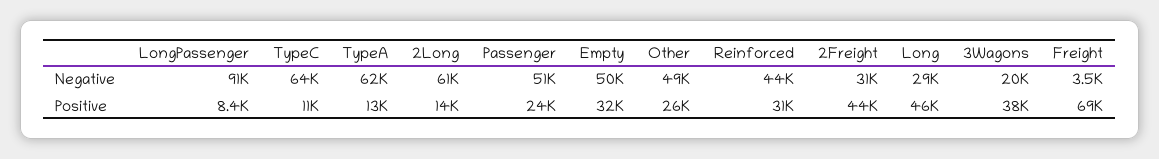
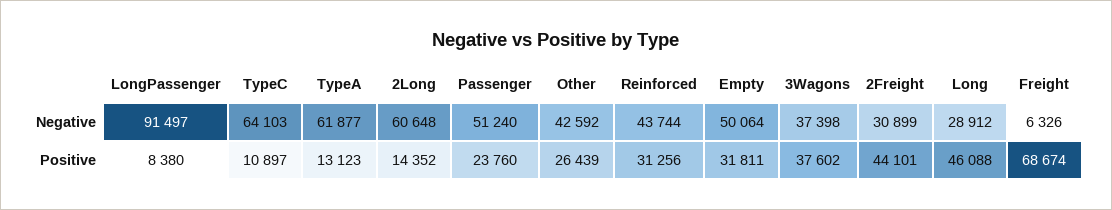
  {
    "LongPassenger": {
      "Negative": 91497,
      "Positive": 8380
    },
    "TypeC": {
      "Negative": 64103,
      "Positive": 10897
    },
    "TypeA": {
      "Negative": 61877,
      "Positive": 13123
    },
    "2Long": {
      "Negative": 60648,
      "Positive": 14352
    },
    "Passenger": {
      "Negative": 51240,
      "Positive": 23760
    },
    "Empty": {
      "Negative": 50064,
      "Positive": 31811
    },
    "Other": {
-     "Negative": 49000,
+     "Negative": 42592,
      "Positive": 26439
    },
    "Reinforced": {
      "Negative": 43744,
      "Positive": 31256
    },
    "2Freight": {
      "Negative": 30899,
      "Positive": 44101
    },
    "Long": {
      "Negative": 28912,
      "Positive": 46088
    },
    "3Wagons": {
-     "Negative": 20000,
+     "Negative": 37398,
      "Positive": 37602
    },
    "Freight": {
-     "Negative": 3500,
+     "Negative": 6326,
      "Positive": 68674
    }
  }

